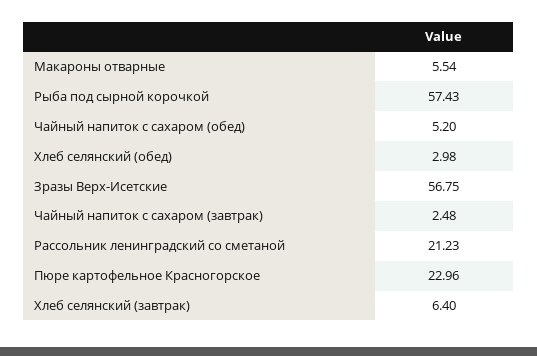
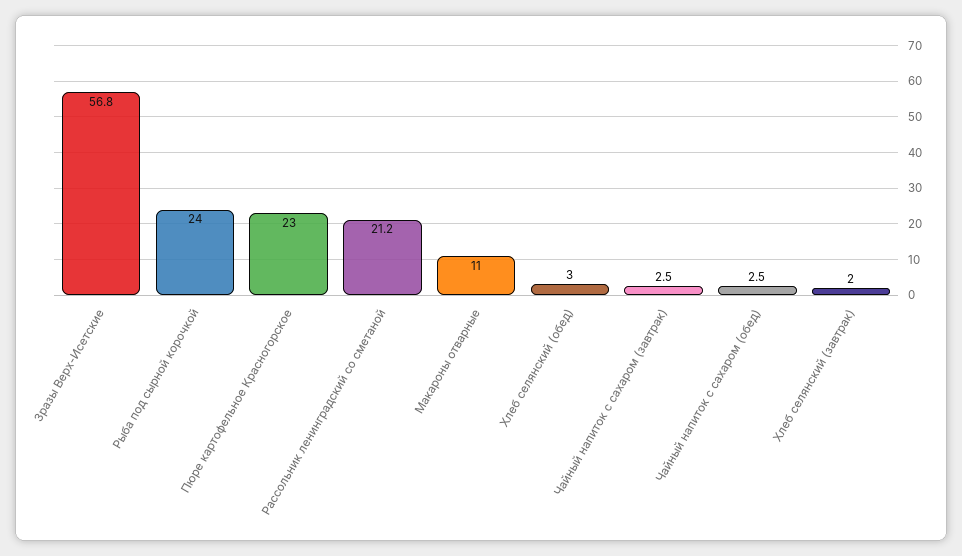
  {
-   "Макароны отварные": 5.54,
+   "Макароны отварные": 11,
-   "Рыба под сырной корочкой": 57.43,
+   "Рыба под сырной корочкой": 24,
-   "Чайный напиток с сахаром (обед)": 5.2,
+   "Чайный напиток с сахаром (обед)": 2.5,
    "Хлеб селянский (обед)": 2.98,
    "Зразы Верх-Исетские": 56.75,
    "Чайный напиток с сахаром (завтрак)": 2.48,
    "Рассольник ленинградский со сметаной": 21.23,
    "Пюре картофельное Красногорское": 22.96,
-   "Хлеб селянский (завтрак)": 6.4
+   "Хлеб селянский (завтрак)": 2
  }

